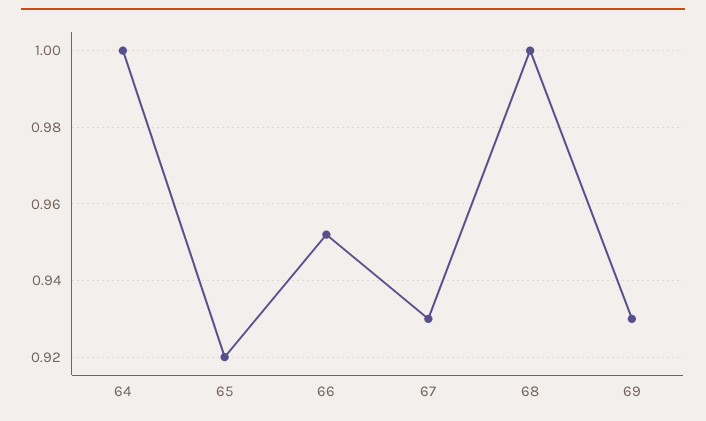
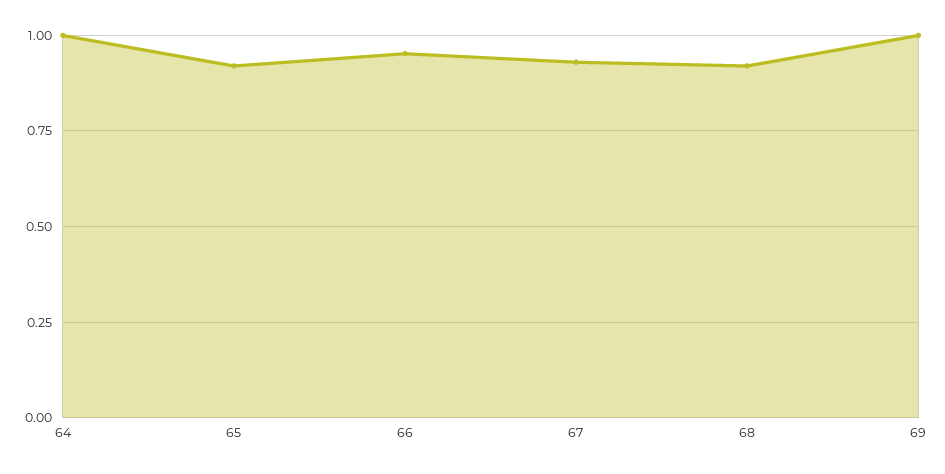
  {
    "64": 1,
    "65": 0.92,
    "66": 0.95,
    "67": 0.93,
-   "68": 1,
+   "68": 0.925,
-   "69": 0.93
+   "69": 1
  }

